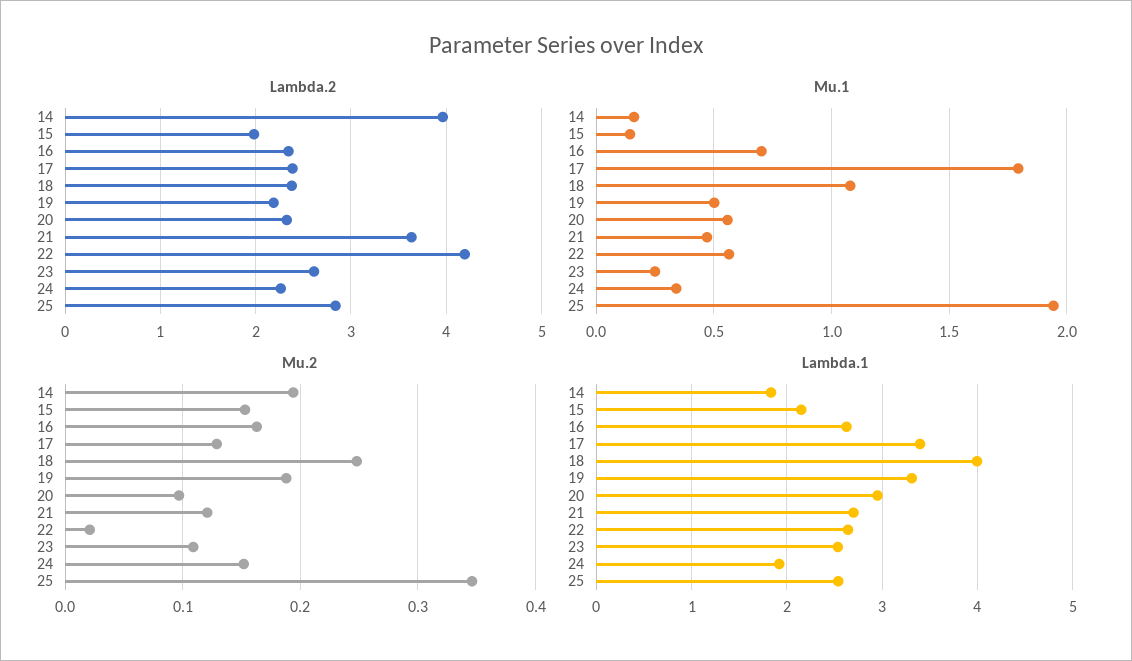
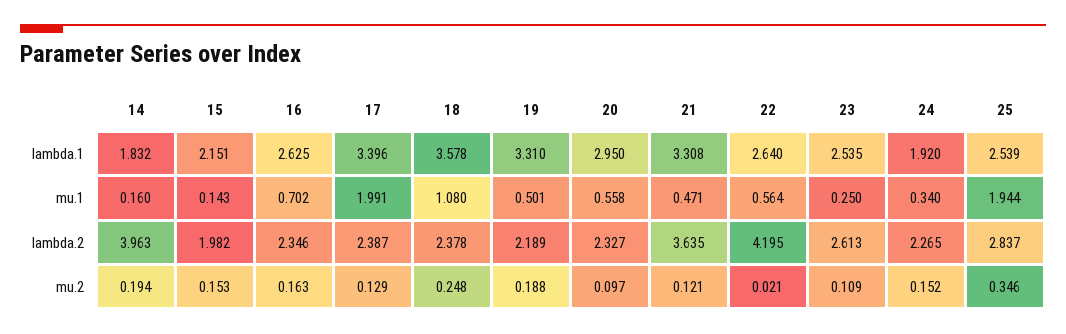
  {
    "Lambda.2": {
      "14": 3.963,
      "15": 1.982,
      "16": 2.346,
      "17": 2.387,
      "18": 2.378,
      "19": 2.189,
      "20": 2.327,
      "21": 3.635,
      "22": 4.195,
      "23": 2.613,
      "24": 2.265,
      "25": 2.837
    },
    "Mu.1": {
      "14": 0.16,
      "15": 0.143,
      "16": 0.702,
-     "17": 1.8,
+     "17": 1.991,
      "18": 1.08,
      "19": 0.501,
      "20": 0.558,
      "21": 0.471,
      "22": 0.564,
      "23": 0.25,
      "24": 0.34,
      "25": 1.944
    },
    "Mu.2": {
      "14": 0.194,
      "15": 0.153,
      "16": 0.163,
      "17": 0.129,
      "18": 0.248,
      "19": 0.188,
      "20": 0.097,
      "21": 0.121,
      "22": 0.021,
      "23": 0.109,
      "24": 0.152,
      "25": 0.346
    },
    "Lambda.1": {
      "14": 1.832,
      "15": 2.151,
      "16": 2.625,
      "17": 3.396,
-     "18": 4,
+     "18": 3.578,
      "19": 3.31,
      "20": 2.95,
-     "21": 2.7,
+     "21": 3.308,
      "22": 2.64,
      "23": 2.535,
      "24": 1.92,
      "25": 2.539
    }
  }

